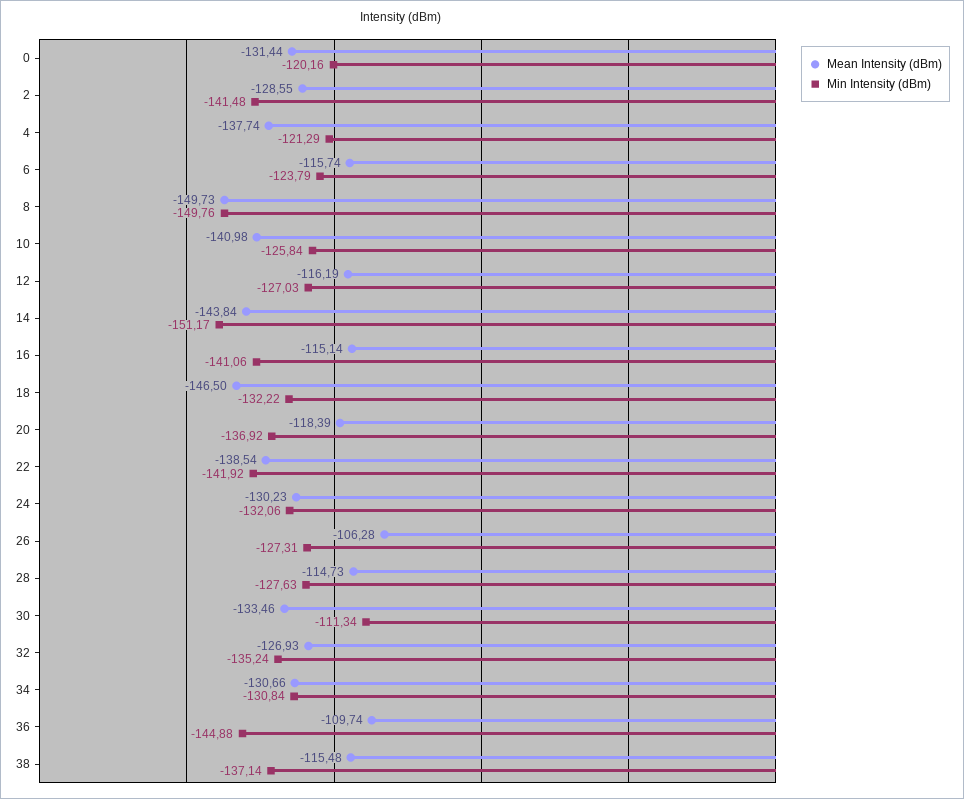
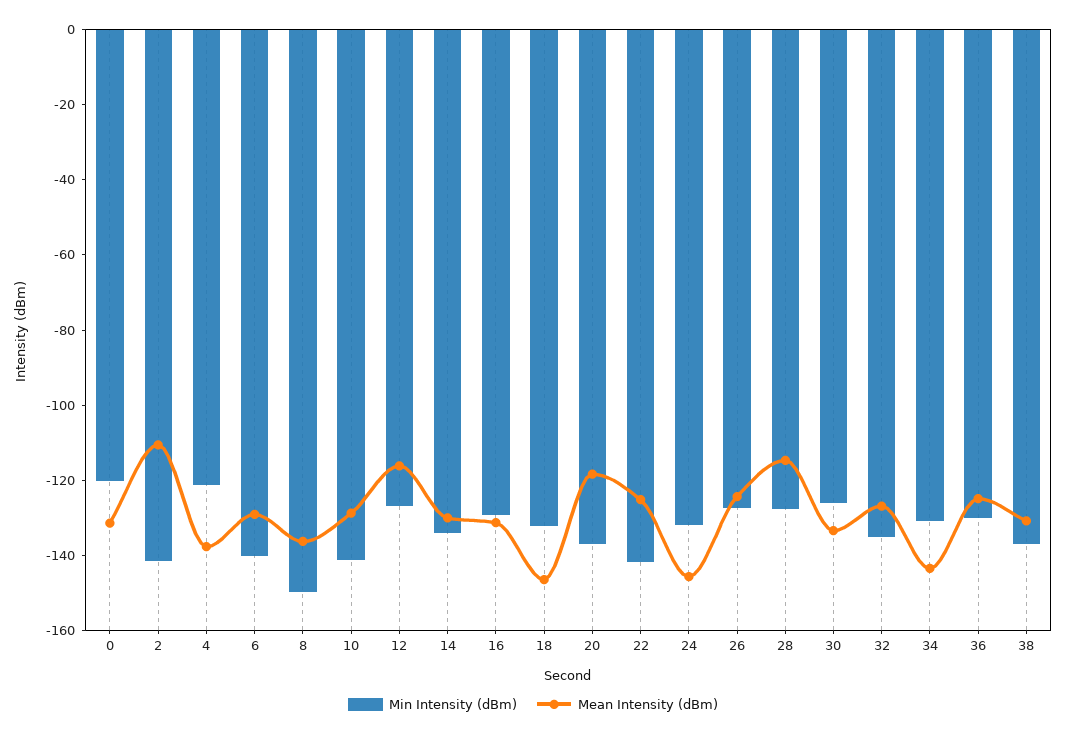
  {
    "Mean Intensity (dBm)": {
      "0": -131.44,
-     "2": -128.55,
+     "2": -110,
      "4": -137.74,
-     "6": -115.74,
+     "6": -130,
-     "8": -149.73,
+     "8": -135,
-     "10": -140.98,
+     "10": -130,
      "12": -116.19,
-     "14": -143.84,
+     "14": -130,
-     "16": -115.14,
+     "16": -130,
      "18": -146.5,
      "20": -118.39,
-     "22": -138.54,
+     "22": -125,
-     "24": -130.23,
+     "24": -145,
-     "26": -106.28,
+     "26": -125,
      "28": -114.73,
      "30": -133.46,
      "32": -126.93,
-     "34": -130.66,
+     "34": -145,
-     "36": -109.74,
+     "36": -125,
-     "38": -115.48
+     "38": -130
    },
    "Min Intensity (dBm)": {
      "0": -120.16,
      "2": -141.48,
      "4": -121.29,
-     "6": -123.79,
+     "6": -140,
      "8": -149.76,
-     "10": -125.84,
+     "10": -140,
      "12": -127.03,
-     "14": -151.17,
+     "14": -135,
-     "16": -141.06,
+     "16": -130,
      "18": -132.22,
      "20": -136.92,
      "22": -141.92,
      "24": -132.06,
      "26": -127.31,
      "28": -127.63,
-     "30": -111.34,
+     "30": -125,
      "32": -135.24,
      "34": -130.84,
-     "36": -144.88,
+     "36": -130,
      "38": -137.14
    }
  }

